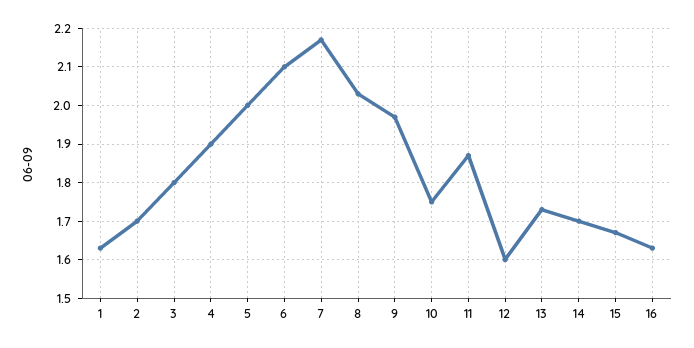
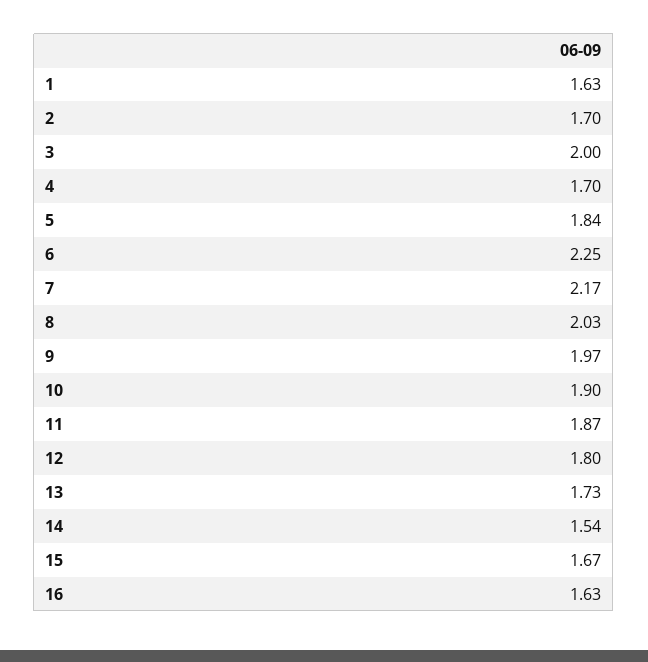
  {
    "1": 1.63,
    "2": 1.7,
-   "3": 1.8,
+   "3": 2,
-   "4": 1.9,
+   "4": 1.7,
-   "5": 2,
+   "5": 1.84,
-   "6": 2.1,
+   "6": 2.25,
    "7": 2.17,
    "8": 2.03,
    "9": 1.97,
-   "10": 1.75,
+   "10": 1.9,
    "11": 1.87,
-   "12": 1.6,
+   "12": 1.8,
    "13": 1.73,
-   "14": 1.7,
+   "14": 1.54,
    "15": 1.67,
    "16": 1.63
  }

